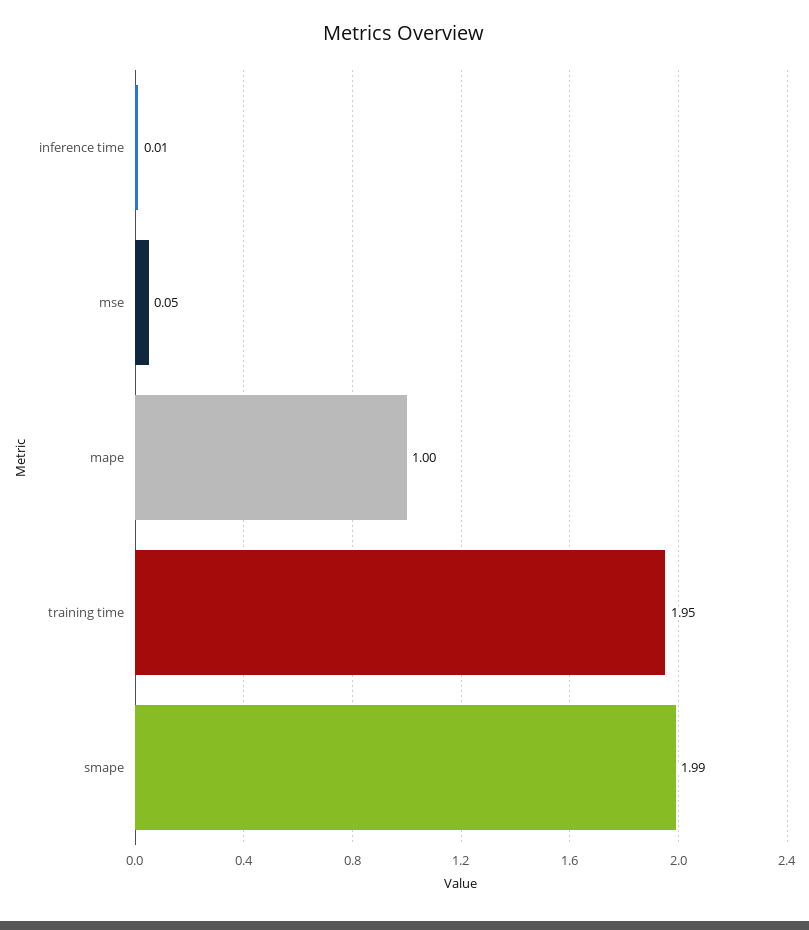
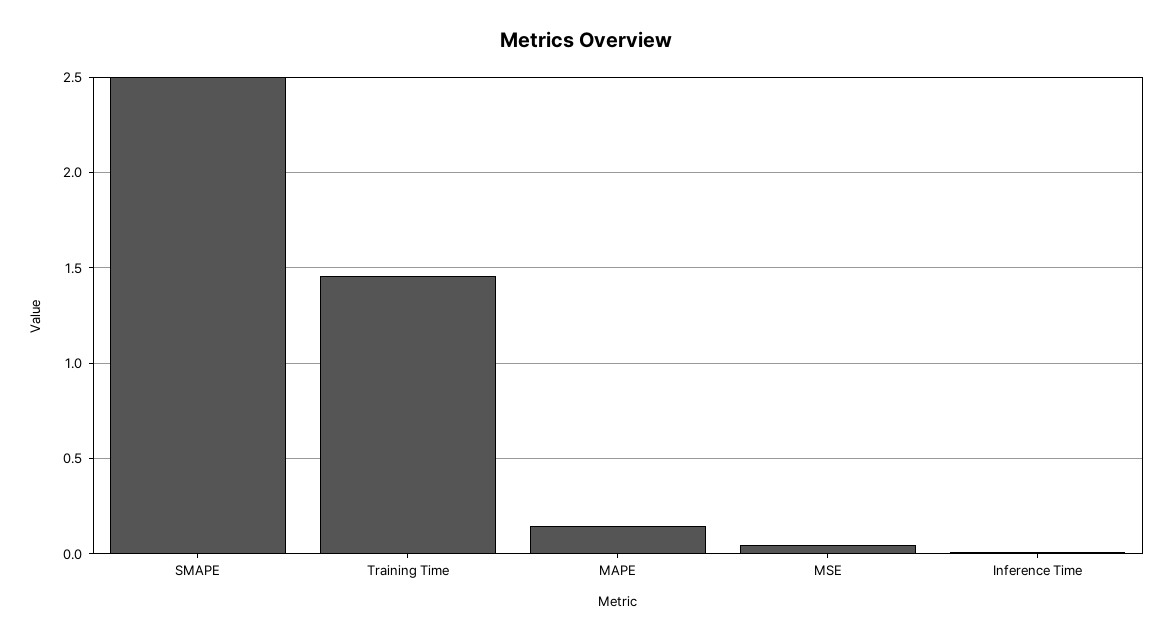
  {
    "inference time": 0.01,
    "mse": 0.05,
-   "mape": 1,
+   "mape": 0.15,
-   "training time": 1.95,
+   "training time": 1.45,
-   "smape": 1.99
+   "smape": 2.5
  }

